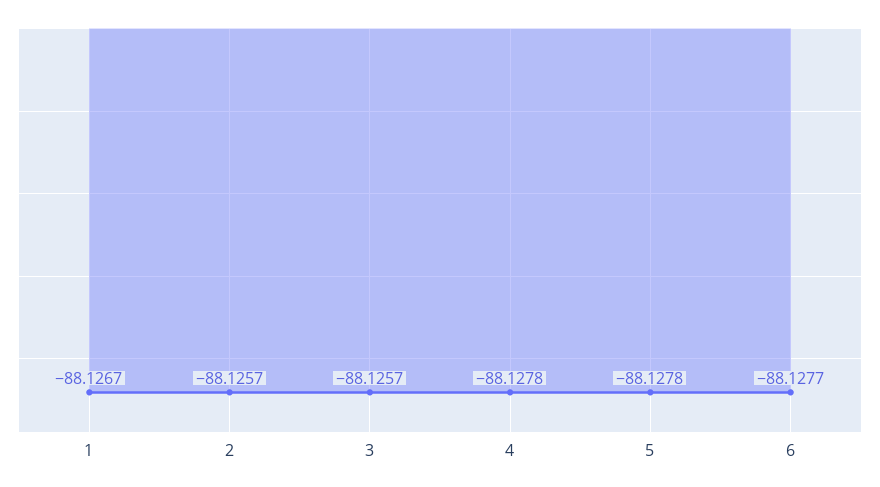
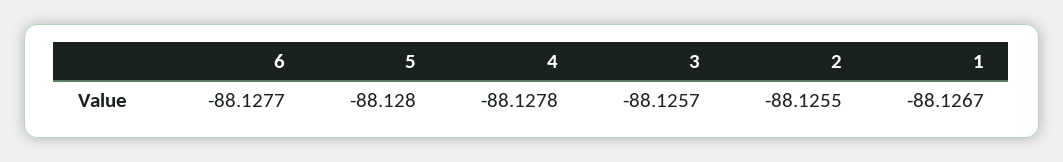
  {
    "1": -88.1267,
-   "2": -88.1257,
+   "2": -88.1255,
    "3": -88.1257,
    "4": -88.1278,
-   "5": -88.1278,
+   "5": -88.128,
    "6": -88.1277
  }

